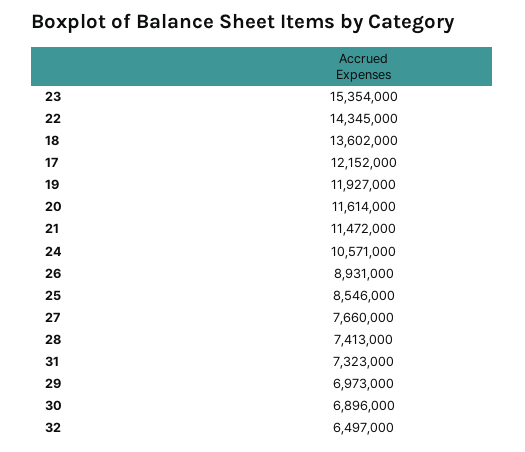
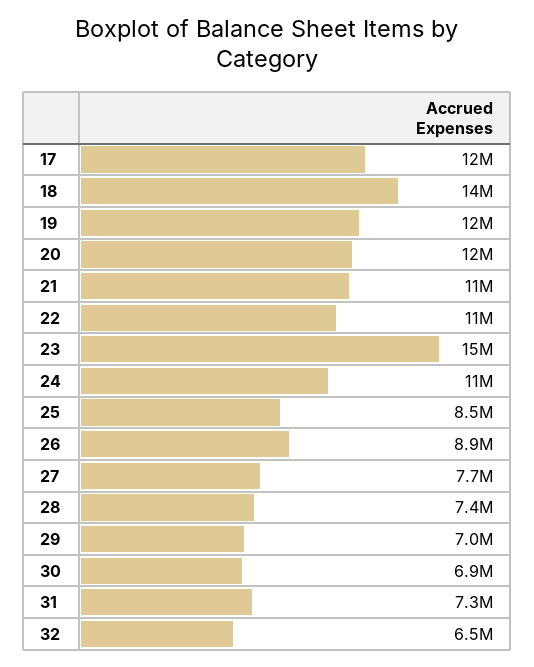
  {
    "23": 15354000,
-   "22": 14345000,
+   "22": 11000000,
    "18": 13602000,
    "17": 12152000,
    "19": 11927000,
    "20": 11614000,
    "21": 11472000,
    "24": 10571000,
    "26": 8931000,
    "25": 8546000,
    "27": 7660000,
    "28": 7413000,
    "31": 7323000,
    "29": 6973000,
    "30": 6896000,
    "32": 6497000
  }

